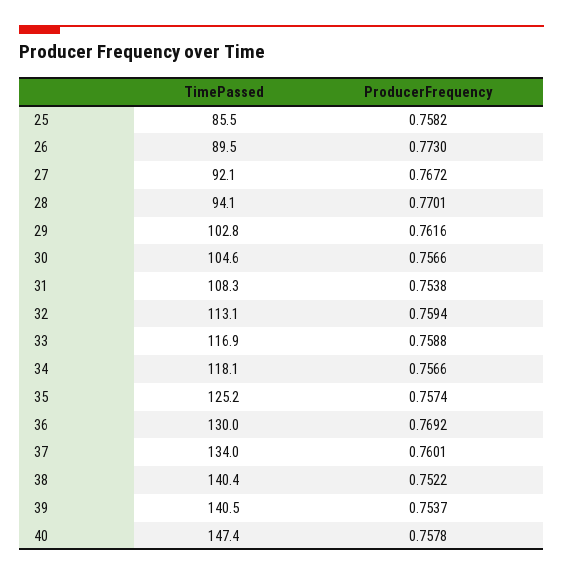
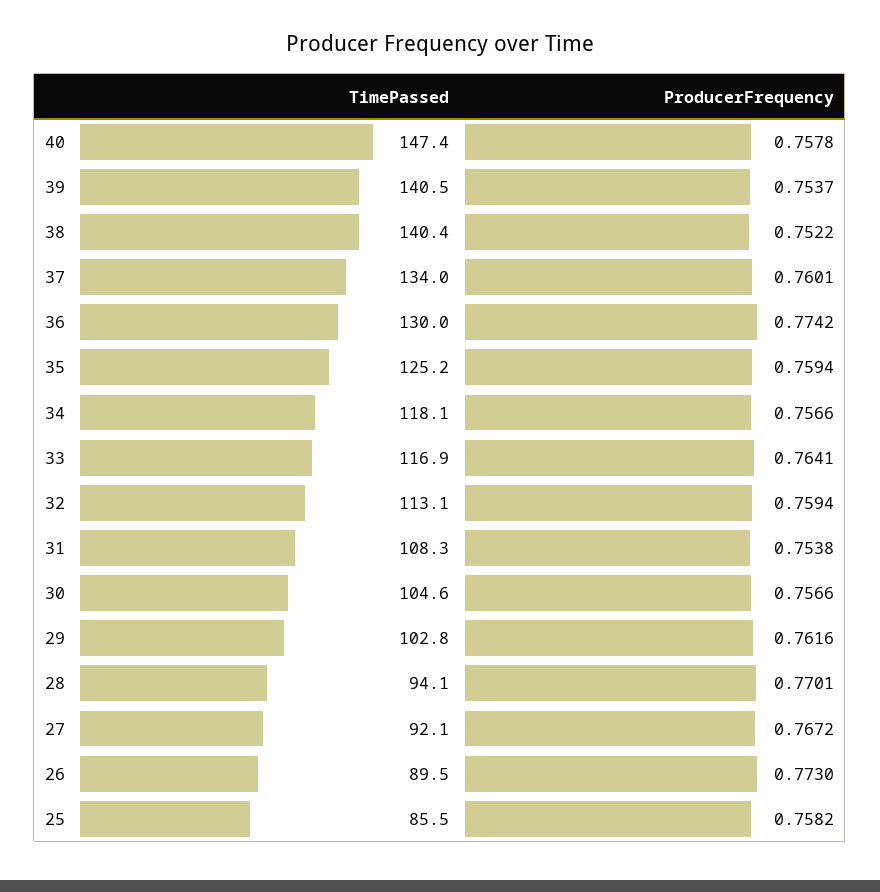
  {
    "TimePassed": {
      "25": 85.5,
      "26": 89.5,
      "27": 92.1,
      "28": 94.1,
      "29": 102.8,
      "30": 104.6,
      "31": 108.3,
      "32": 113.1,
      "33": 116.9,
      "34": 118.1,
      "35": 125.2,
      "36": 130,
      "37": 134,
      "38": 140.4,
      "39": 140.5,
      "40": 147.4
    },
    "ProducerFrequency": {
      "25": 0.7582,
      "26": 0.773,
      "27": 0.7672,
      "28": 0.7701,
      "29": 0.7616,
      "30": 0.7566,
      "31": 0.7538,
      "32": 0.7594,
-     "33": 0.7588,
+     "33": 0.7641,
      "34": 0.7566,
-     "35": 0.7574,
+     "35": 0.7594,
-     "36": 0.7692,
+     "36": 0.7742,
      "37": 0.7601,
      "38": 0.7522,
      "39": 0.7537,
      "40": 0.7578
    }
  }

